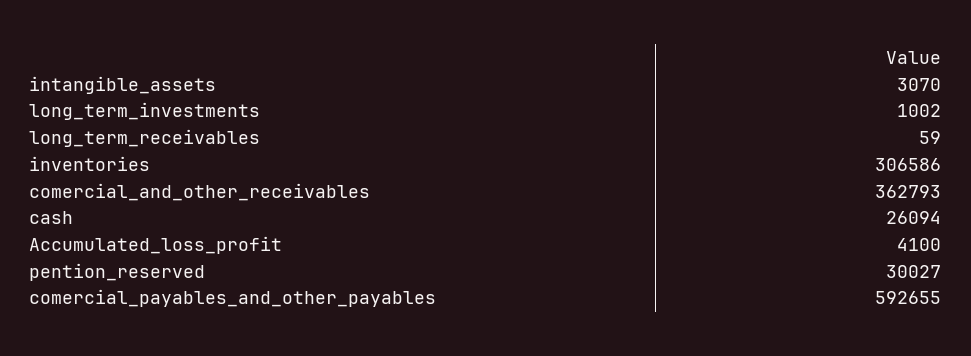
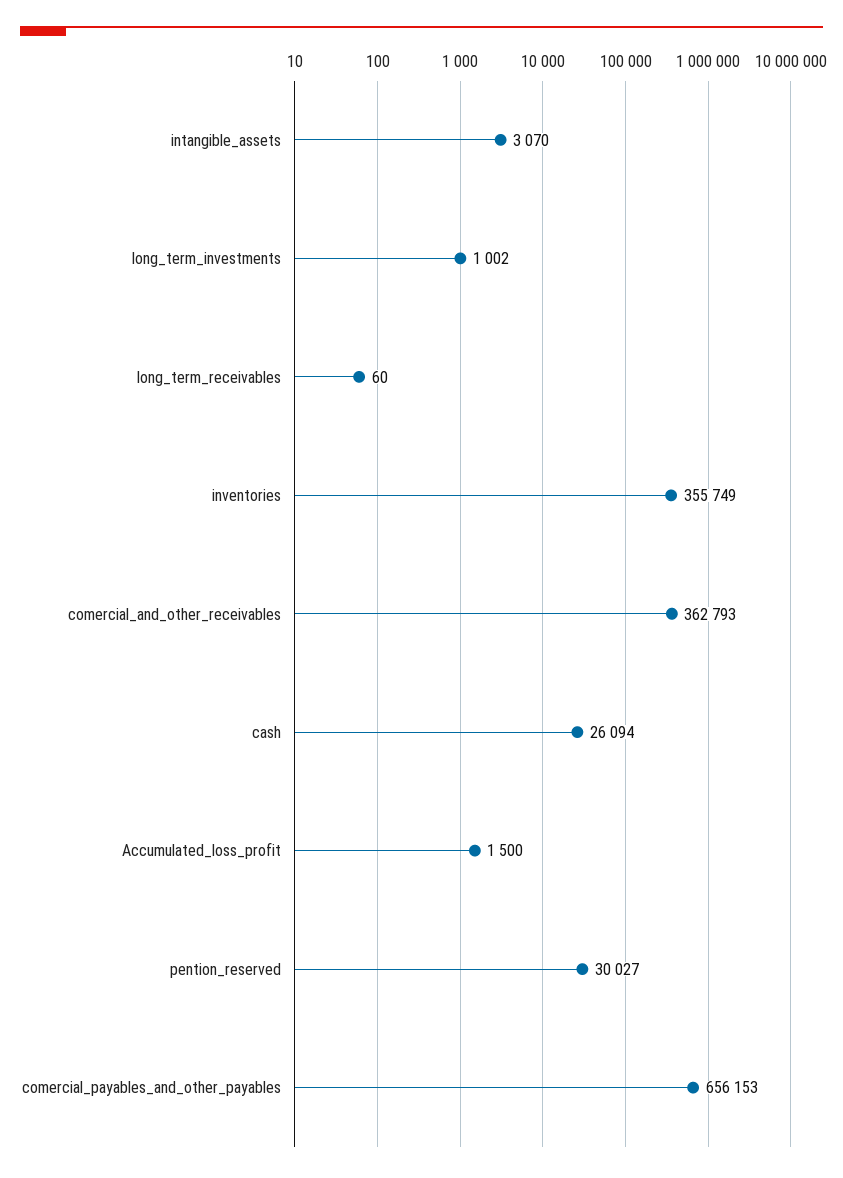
  {
    "intangible_assets": 3070,
    "long_term_investments": 1002,
-   "long_term_receivables": 59,
+   "long_term_receivables": 60,
-   "inventories": 306586,
+   "inventories": 355749,
    "comercial_and_other_receivables": 362793,
    "cash": 26094,
-   "Accumulated_loss_profit": 4100,
+   "Accumulated_loss_profit": 1500,
    "pention_reserved": 30027,
-   "comercial_payables_and_other_payables": 592655
+   "comercial_payables_and_other_payables": 656153
  }

